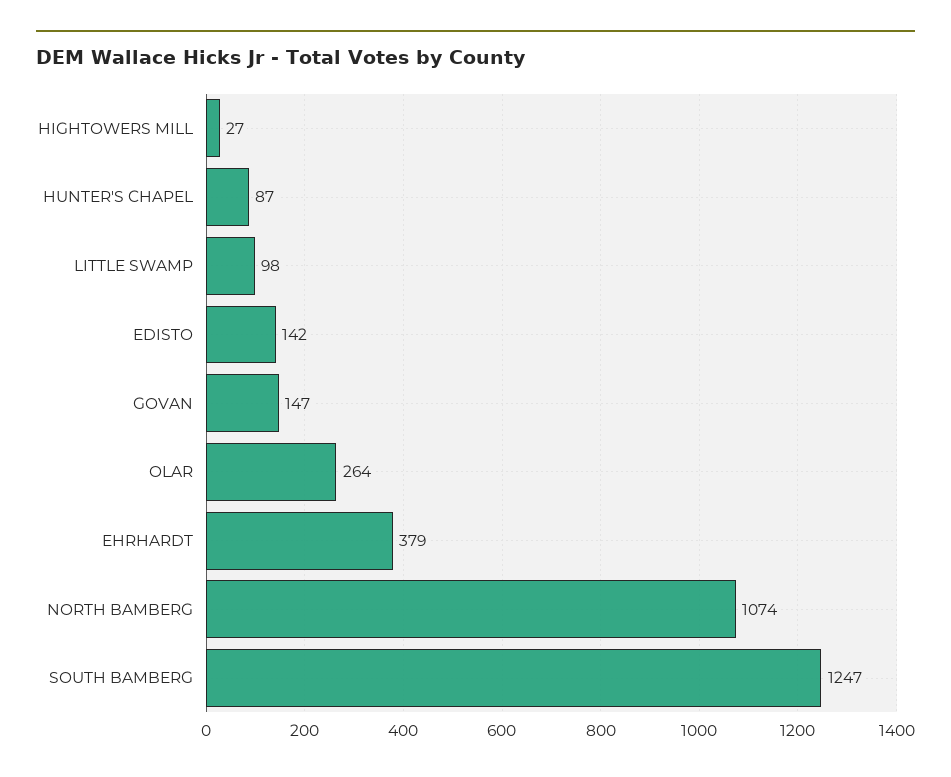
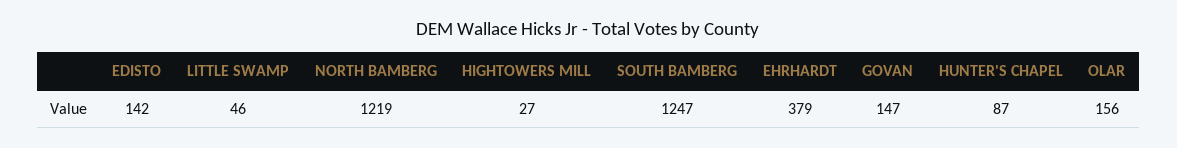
  {
    "HIGHTOWERS MILL": 27,
    "HUNTER'S CHAPEL": 87,
-   "LITTLE SWAMP": 98,
+   "LITTLE SWAMP": 46,
    "EDISTO": 142,
    "GOVAN": 147,
-   "OLAR": 264,
+   "OLAR": 156,
    "EHRHARDT": 379,
-   "NORTH BAMBERG": 1074,
+   "NORTH BAMBERG": 1219,
    "SOUTH BAMBERG": 1247
  }

